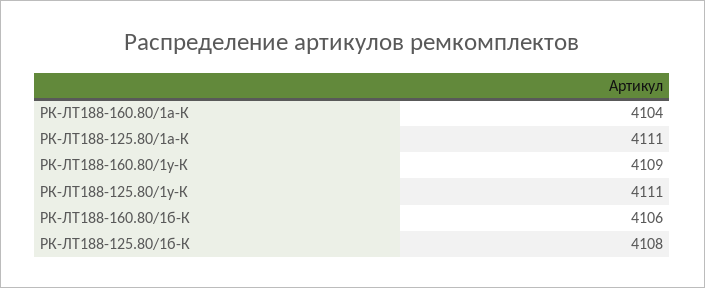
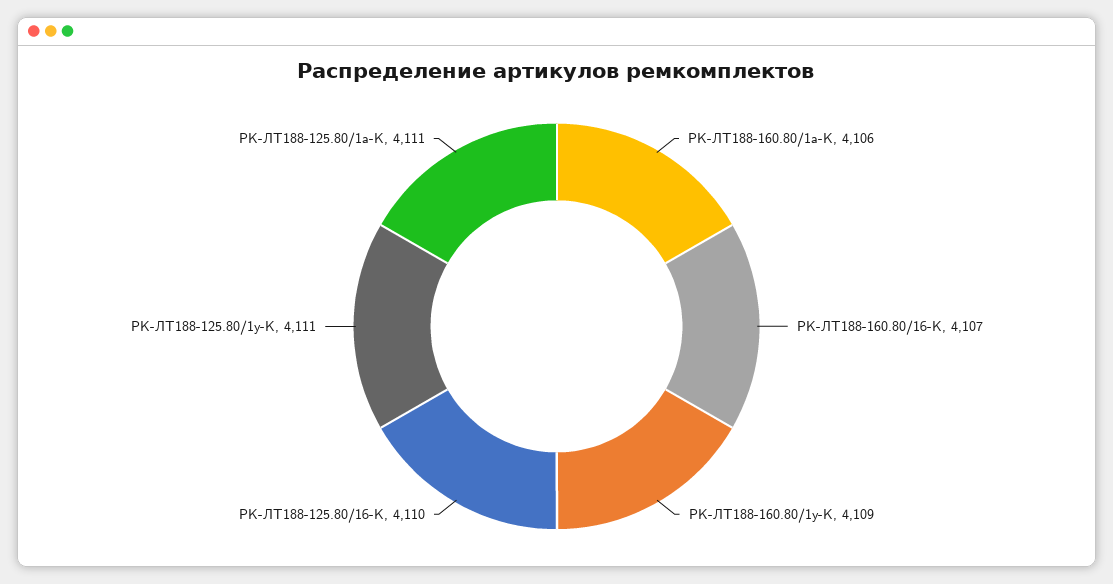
  {
-   "РК-ЛТ188-160.80/1а-К": 4104,
+   "РК-ЛТ188-160.80/1а-К": 4106,
    "РК-ЛТ188-125.80/1а-К": 4111,
    "РК-ЛТ188-160.80/1у-К": 4109,
    "РК-ЛТ188-125.80/1у-К": 4111,
-   "РК-ЛТ188-160.80/1б-К": 4106,
+   "РК-ЛТ188-160.80/1б-К": 4107,
-   "РК-ЛТ188-125.80/1б-К": 4108
+   "РК-ЛТ188-125.80/1б-К": 4110
  }

